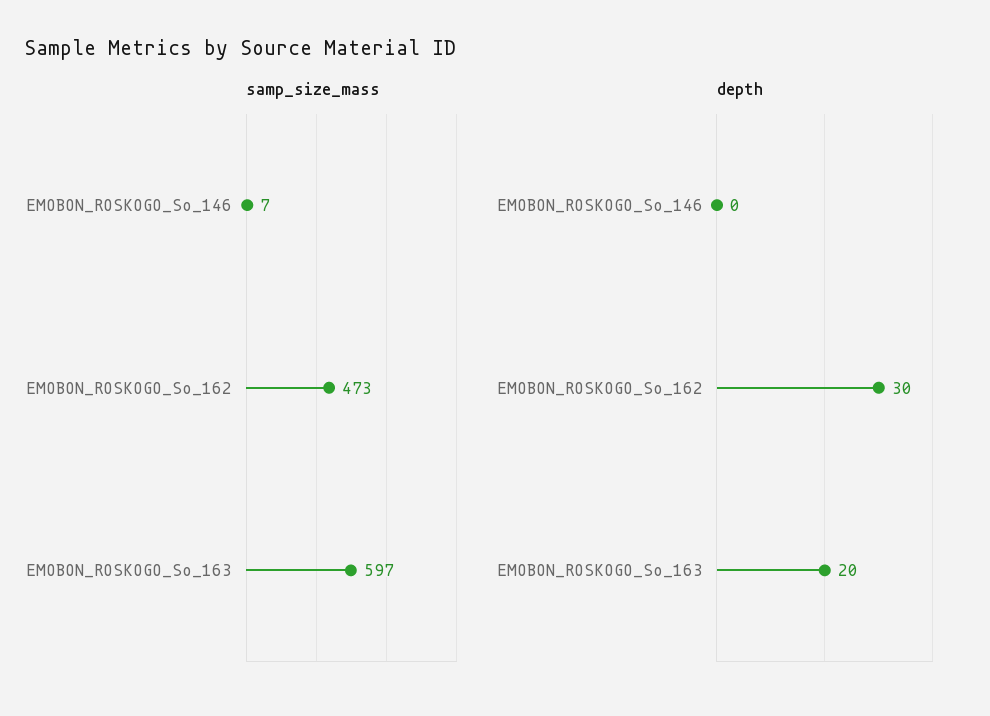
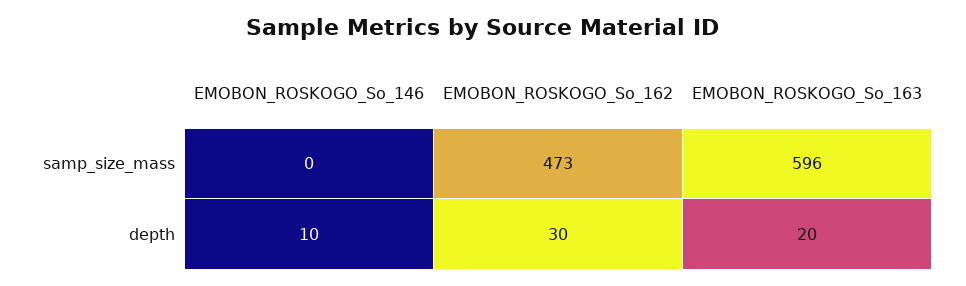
  {
    "samp_size_mass": {
-     "EMOBON_ROSKOGO_So_146": 7,
+     "EMOBON_ROSKOGO_So_146": 0,
      "EMOBON_ROSKOGO_So_162": 473,
-     "EMOBON_ROSKOGO_So_163": 597
+     "EMOBON_ROSKOGO_So_163": 596
    },
    "depth": {
-     "EMOBON_ROSKOGO_So_146": 0,
+     "EMOBON_ROSKOGO_So_146": 10,
      "EMOBON_ROSKOGO_So_162": 30,
      "EMOBON_ROSKOGO_So_163": 20
    }
  }

